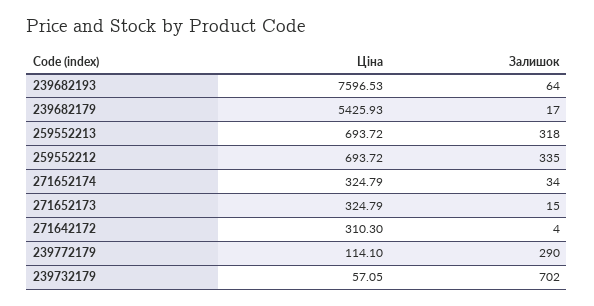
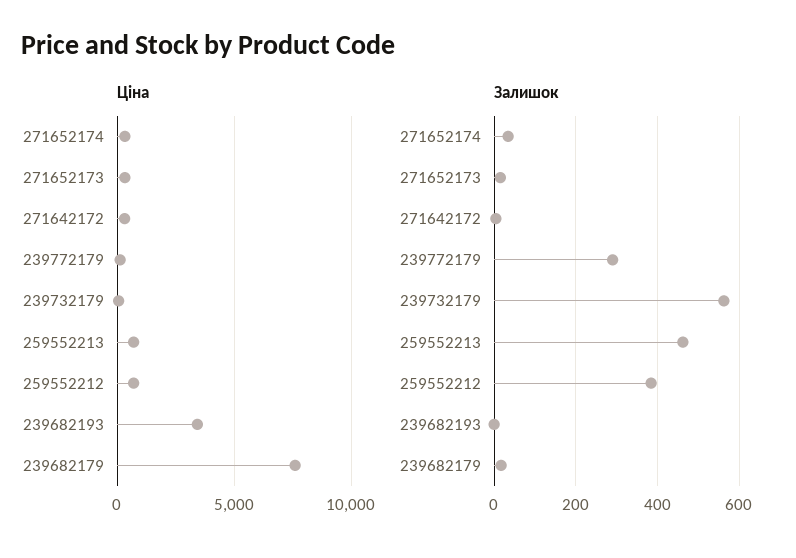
  {
    "Ціна": {
-     "239682193": 7596.53,
+     "239682193": 3500,
-     "239682179": 5425.93,
+     "239682179": 7500,
      "259552213": 693.72,
      "259552212": 693.72,
      "271652174": 324.79,
      "271652173": 324.79,
      "271642172": 310.3,
      "239772179": 114.1,
      "239732179": 57.05
    },
    "Залишок": {
-     "239682193": 64,
+     "239682193": 0,
      "239682179": 17,
-     "259552213": 318,
+     "259552213": 460,
-     "259552212": 335,
+     "259552212": 380,
      "271652174": 34,
      "271652173": 15,
      "271642172": 4,
      "239772179": 290,
-     "239732179": 702
+     "239732179": 560
    }
  }

